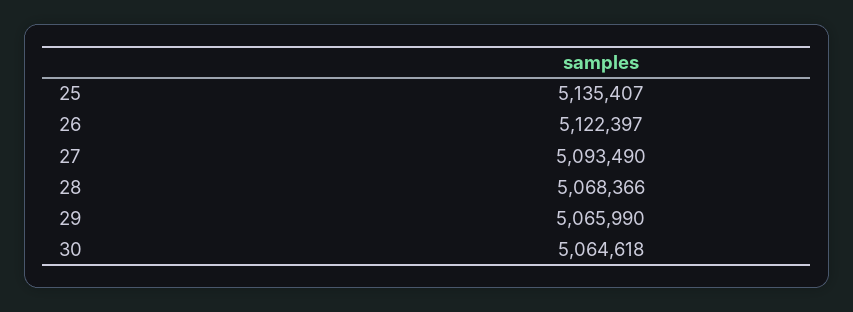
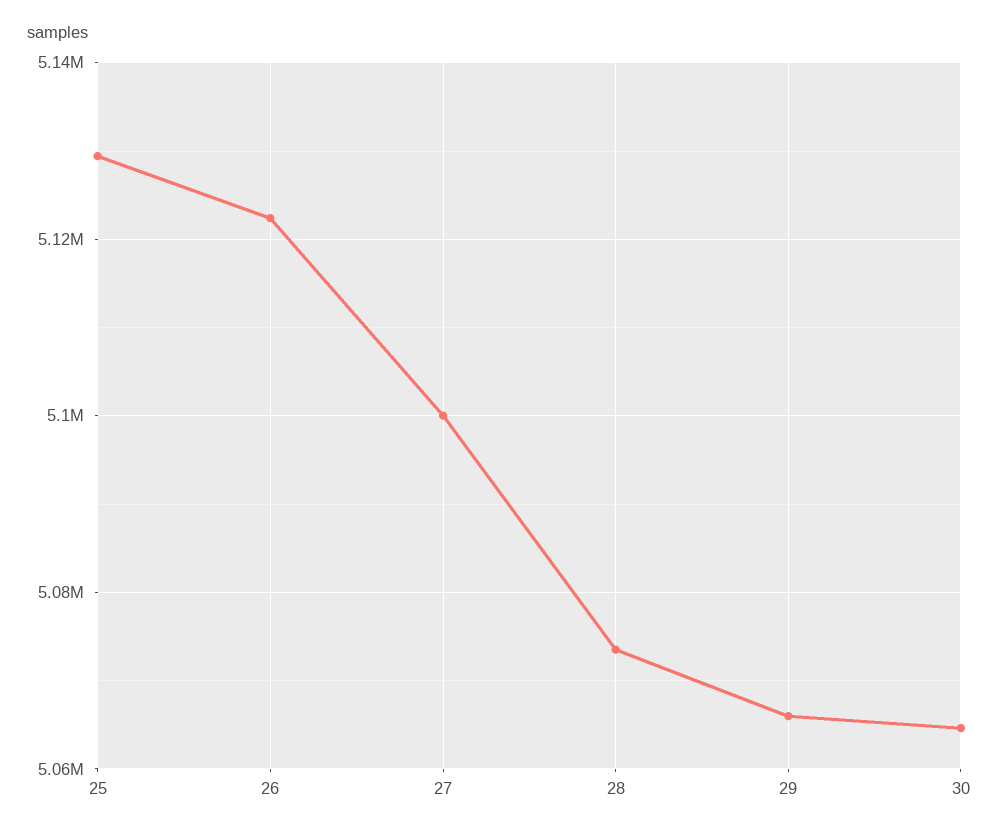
  {
-   "25": 5135407,
+   "25": 5130000,
    "26": 5122397,
-   "27": 5093490,
+   "27": 5100000,
-   "28": 5068366,
+   "28": 5074000,
    "29": 5065990,
    "30": 5064618
  }

